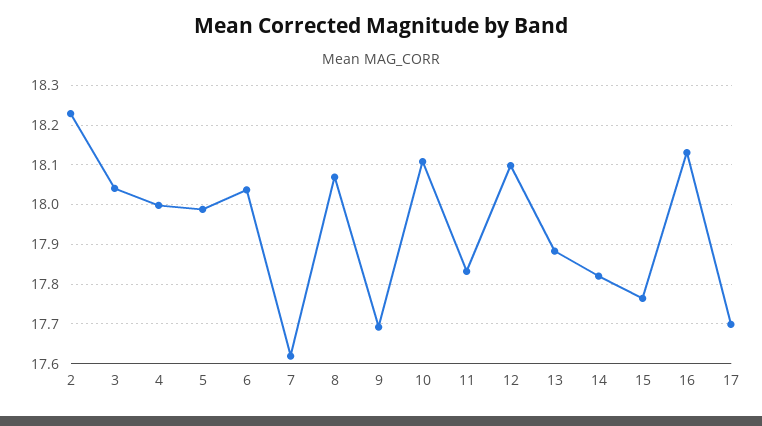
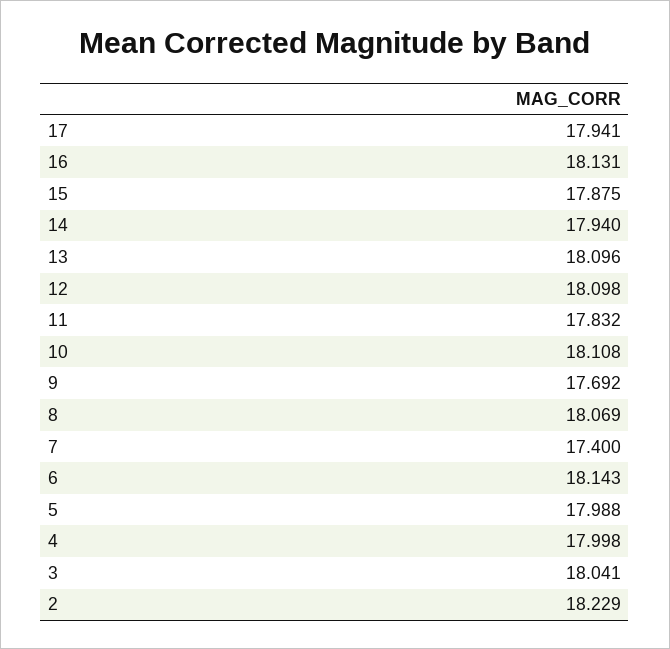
  {
    "2": 18.229,
    "3": 18.041,
    "4": 17.998,
    "5": 17.988,
-   "6": 18.04,
+   "6": 18.143,
-   "7": 17.62,
+   "7": 17.4,
    "8": 18.069,
    "9": 17.692,
    "10": 18.108,
    "11": 17.832,
    "12": 18.098,
-   "13": 17.88,
+   "13": 18.096,
-   "14": 17.82,
+   "14": 17.94,
-   "15": 17.76,
+   "15": 17.875,
    "16": 18.131,
-   "17": 17.7
+   "17": 17.941
  }

